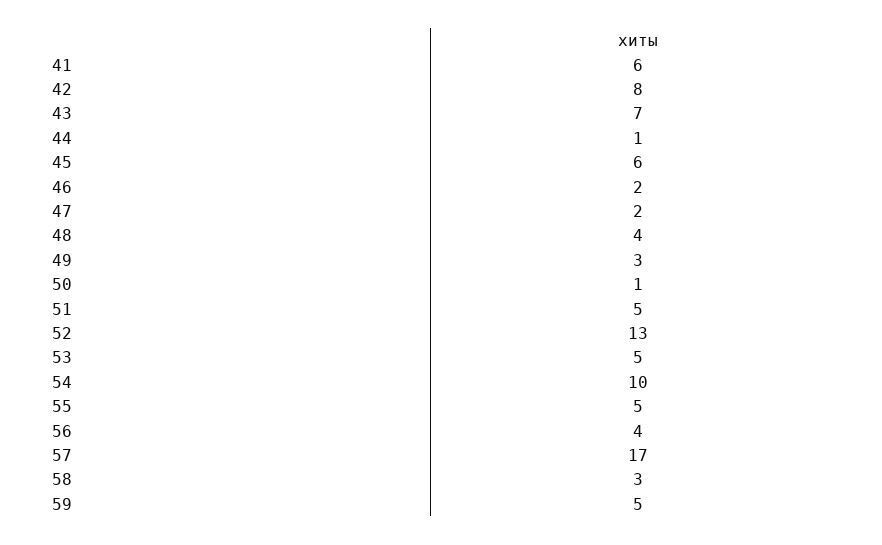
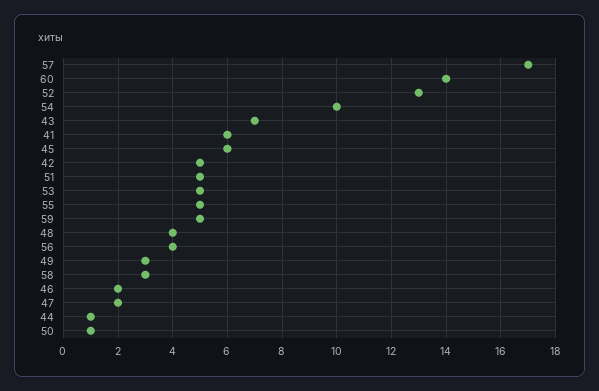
  {
    "41": 6,
-   "42": 8,
+   "42": 5,
    "43": 7,
    "44": 1,
    "45": 6,
    "46": 2,
    "47": 2,
    "48": 4,
    "49": 3,
    "50": 1,
    "51": 5,
    "52": 13,
    "53": 5,
    "54": 10,
    "55": 5,
    "56": 4,
    "57": 17,
    "58": 3,
-   "59": 5
+   "59": 5,
+   "60": 14
  }

